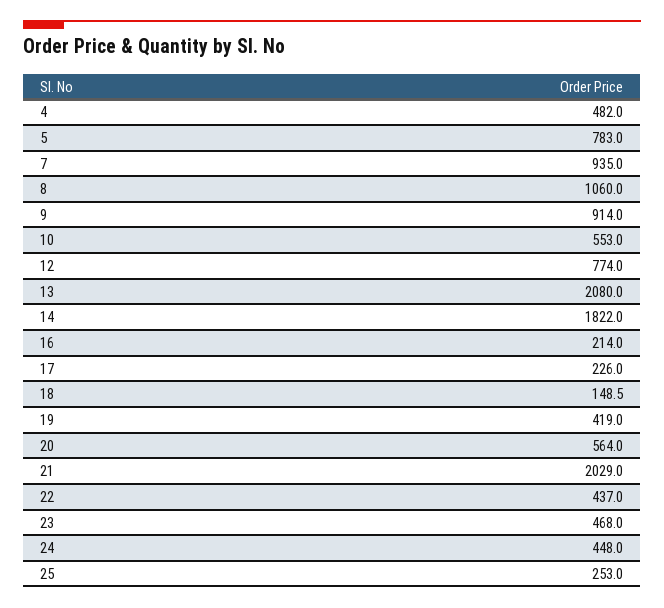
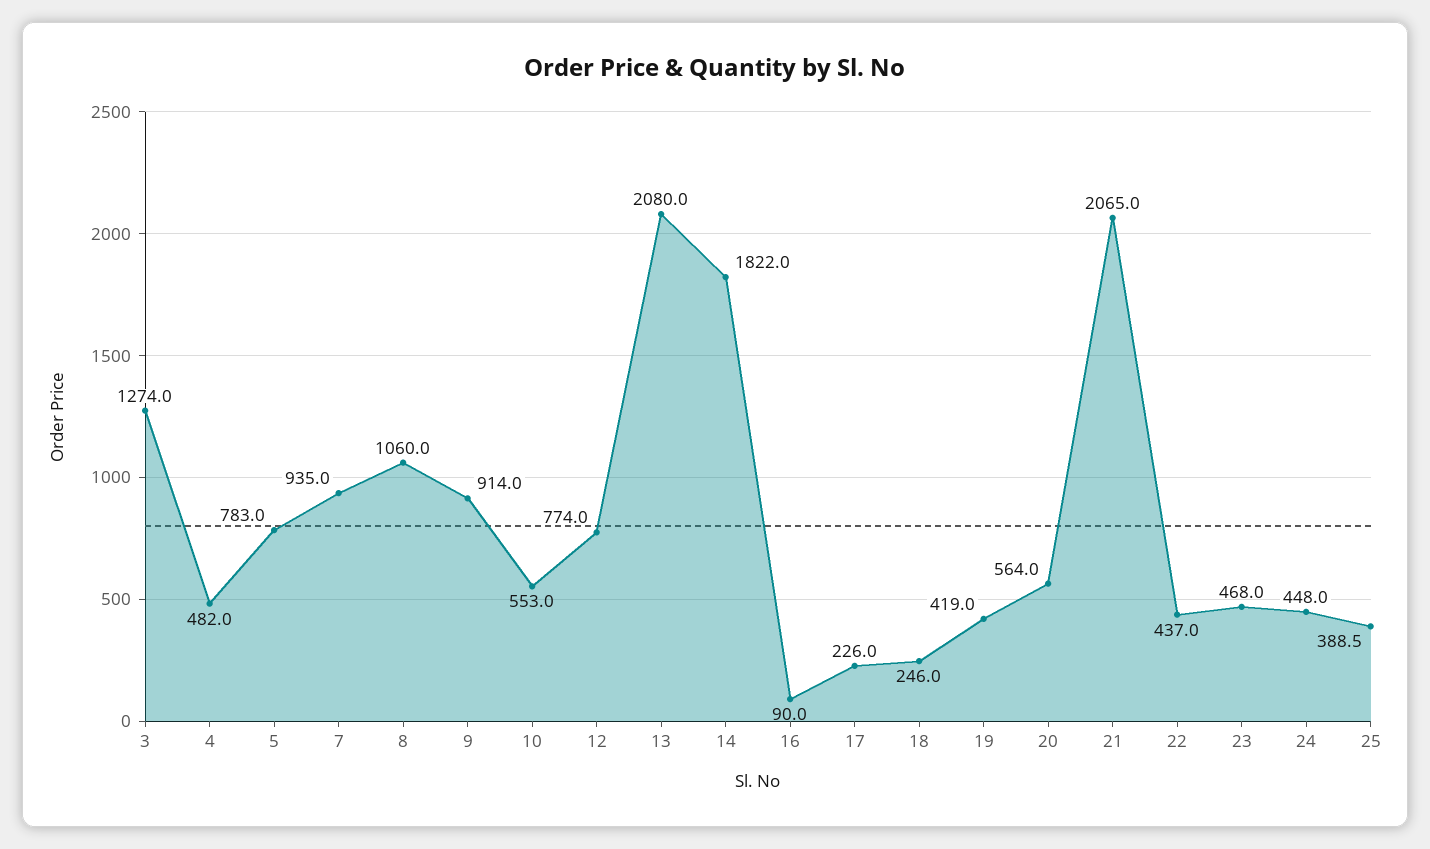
  {
    "4": 482,
    "5": 783,
    "7": 935,
    "8": 1060,
    "9": 914,
    "10": 553,
    "12": 774,
    "13": 2080,
    "14": 1822,
-   "16": 214,
+   "16": 90,
    "17": 226,
-   "18": 148.5,
+   "18": 246,
    "19": 419,
    "20": 564,
-   "21": 2029,
+   "21": 2065,
    "22": 437,
    "23": 468,
    "24": 448,
-   "25": 253
+   "25": 388.5,
+   "3": 1274
  }

